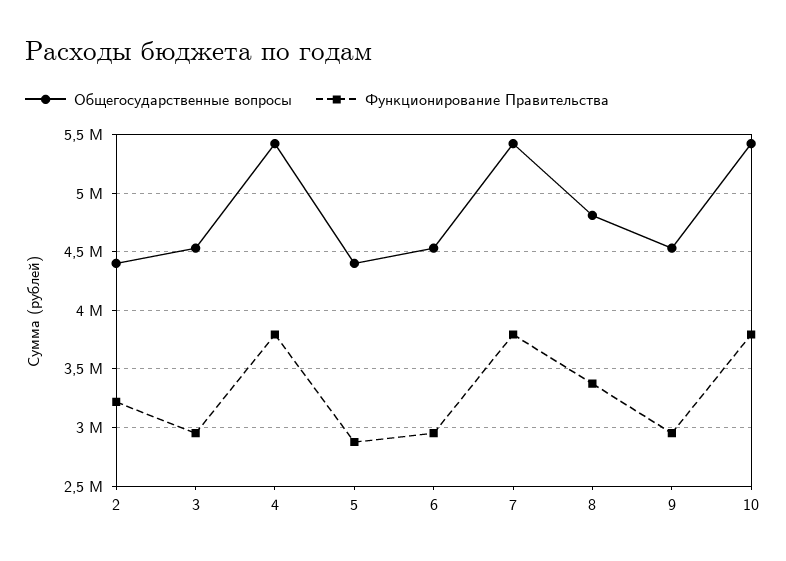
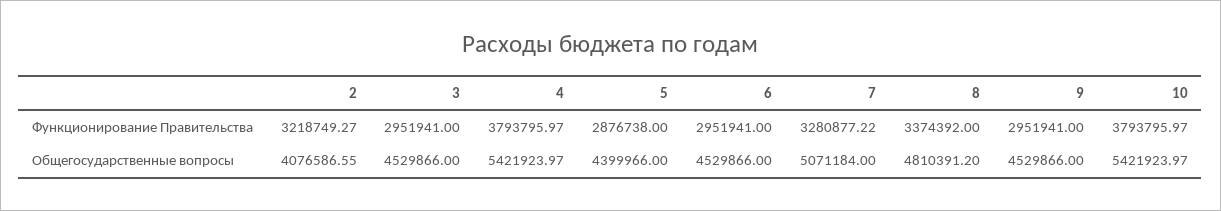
  {
    "Общегосударственные вопросы": {
-     "2": 4400000,
+     "2": 4076586.55,
      "3": 4529866,
      "4": 5421923.97,
      "5": 4399966,
      "6": 4529866,
-     "7": 5400000,
+     "7": 5071184,
      "8": 4810391.2,
      "9": 4529866,
      "10": 5421923.97
    },
    "Функционирование Правительства": {
      "2": 3218749.27,
      "3": 2951941,
      "4": 3793795.97,
      "5": 2876738,
      "6": 2951941,
-     "7": 3800000,
+     "7": 3280877.22,
      "8": 3374392,
      "9": 2951941,
      "10": 3793795.97
    }
  }

